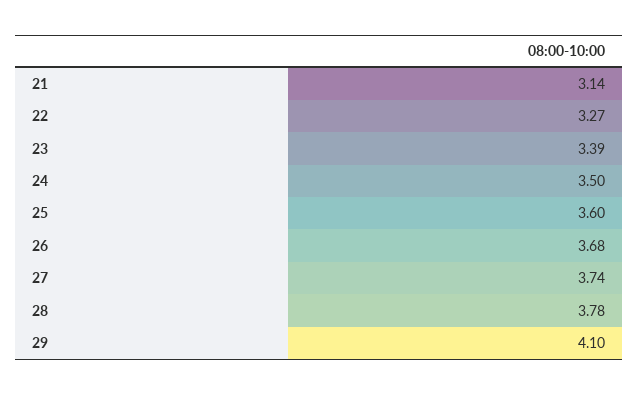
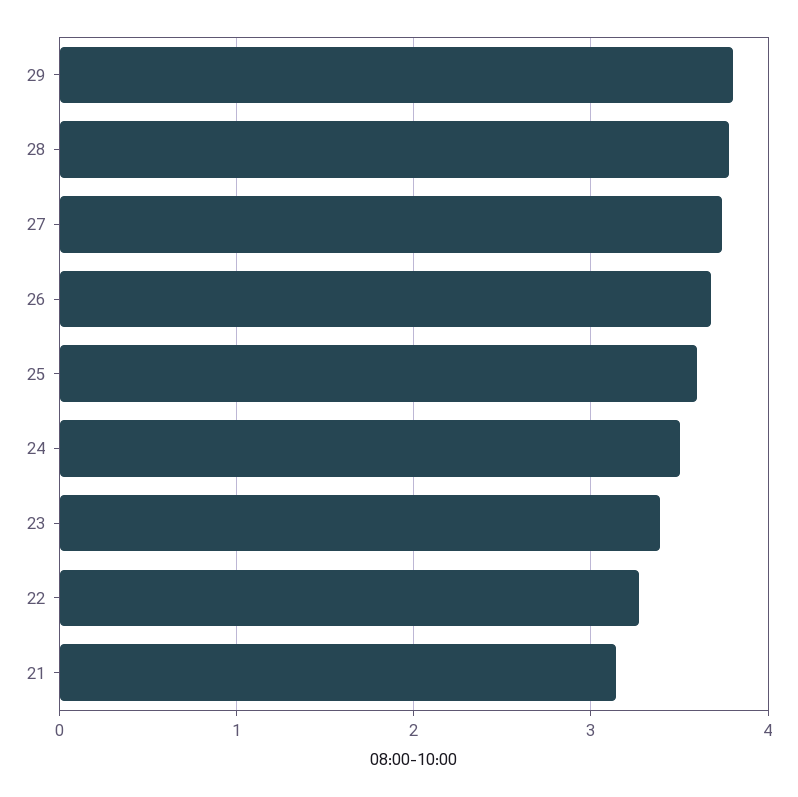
  {
    "21": 3.14,
    "22": 3.27,
    "23": 3.39,
    "24": 3.5,
    "25": 3.6,
    "26": 3.68,
    "27": 3.74,
    "28": 3.78,
-   "29": 4.1
+   "29": 3.8
  }

